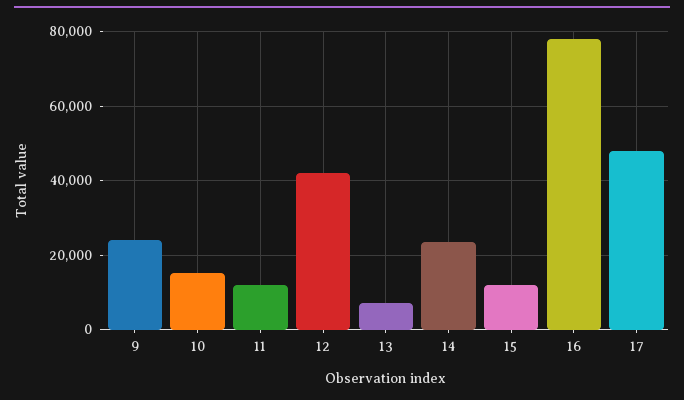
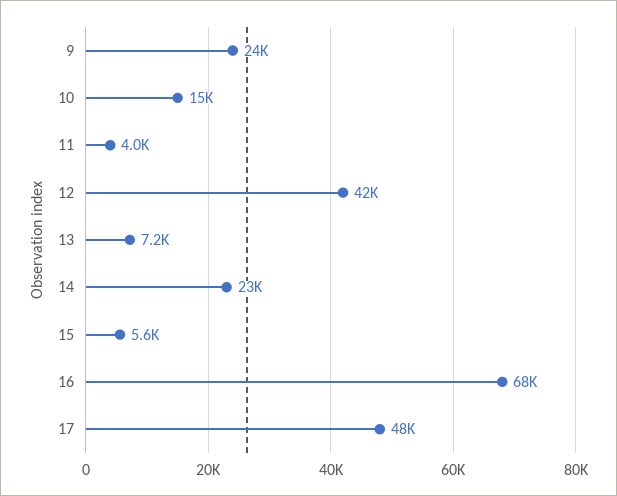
  {
    "9": 24000,
    "10": 15000,
-   "11": 12000,
+   "11": 4000,
    "12": 42000,
    "13": 7200,
    "14": 23000,
-   "15": 12000,
+   "15": 5600,
-   "16": 78000,
+   "16": 68000,
    "17": 48000
  }

